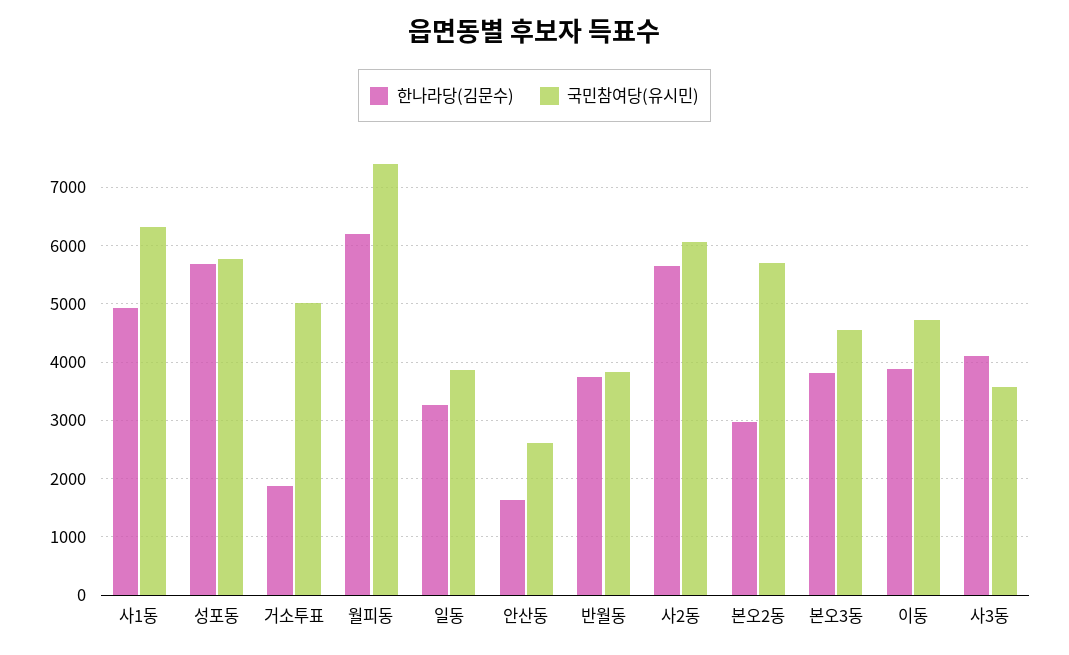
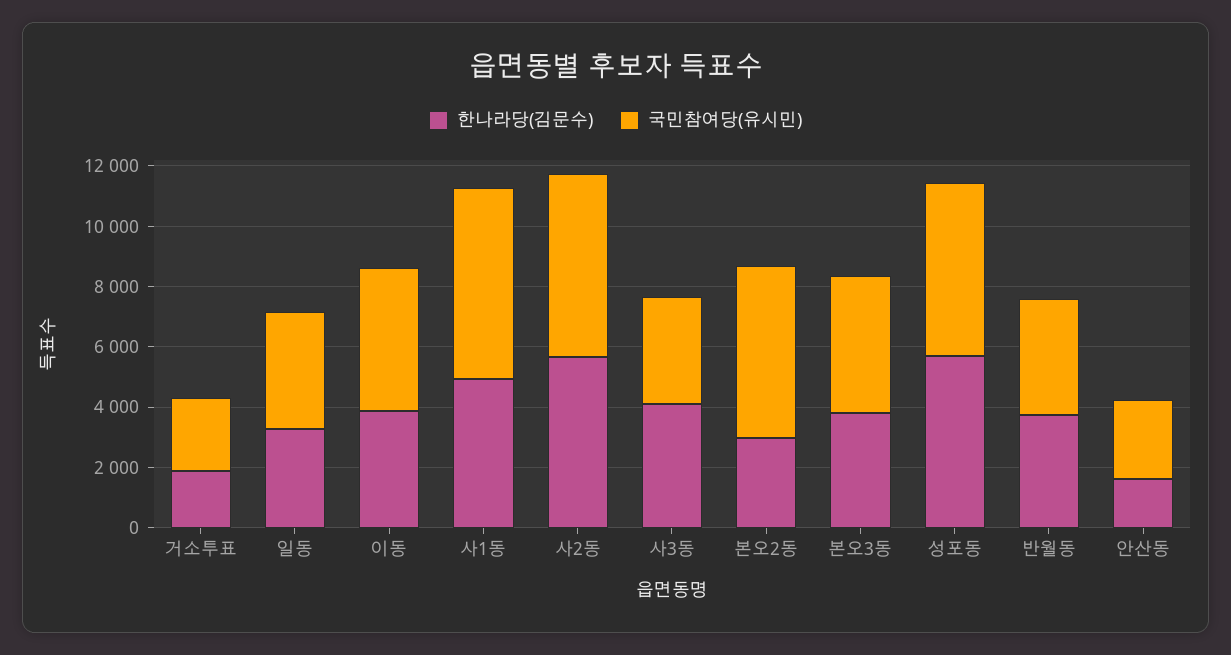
  {
    "한나라당(김문수)": {
      "사1동": 5000,
      "성포동": 5600,
      "거소투표": 1800,
-     "월피동": 6200,
      "일동": 3200,
      "안산동": 1600,
      "반월동": 3800,
      "사2동": 5600,
      "본오2동": 3000,
      "본오3동": 3800,
      "이동": 3800,
      "사3동": 4200
    },
    "국민참여당(유시민)": {
      "사1동": 6400,
      "성포동": 5800,
-     "거소투표": 5000,
+     "거소투표": 2500,
-     "월피동": 7400,
      "일동": 3800,
      "안산동": 2600,
      "반월동": 3800,
      "사2동": 6000,
      "본오2동": 5600,
      "본오3동": 4600,
      "이동": 4800,
      "사3동": 3600
    }
  }

